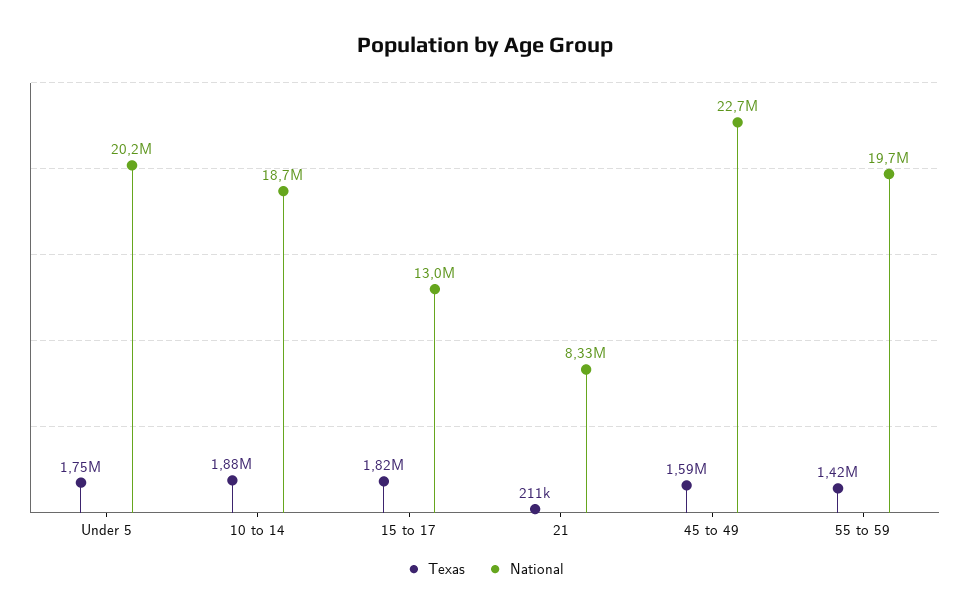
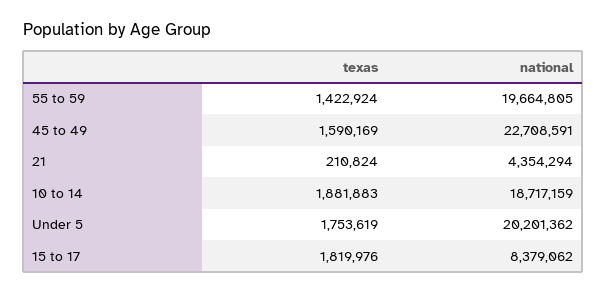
  {
    "Texas": {
      "Under 5": 1753619,
      "10 to 14": 1881883,
      "15 to 17": 1819976,
      "21": 210824,
      "45 to 49": 1590169,
      "55 to 59": 1422924
    },
    "National": {
      "Under 5": 20201362,
      "10 to 14": 18717159,
-     "15 to 17": 13000000,
+     "15 to 17": 8379062,
-     "21": 8330000,
+     "21": 4354294,
      "45 to 49": 22708591,
      "55 to 59": 19664805
    }
  }

